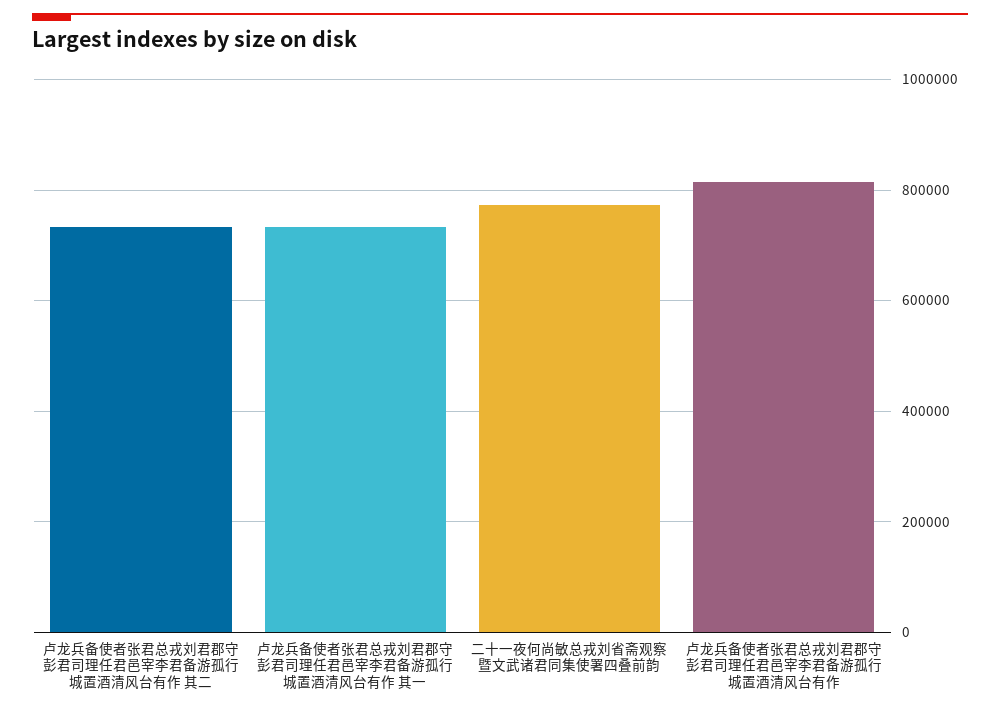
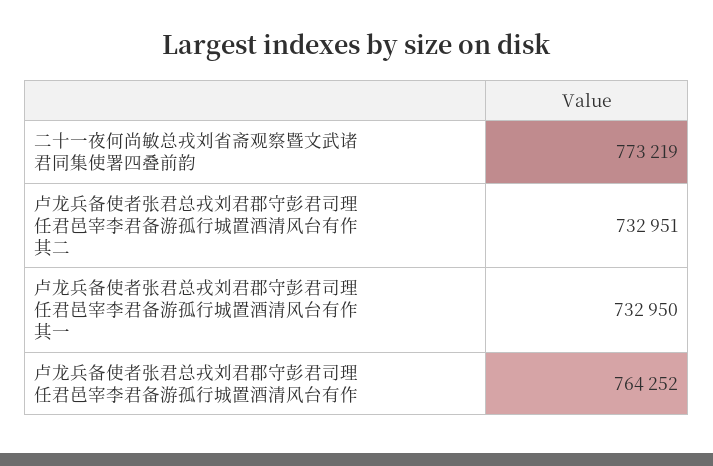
  {
    "卢龙兵备使者张君总戎刘君郡守彭君司理任君邑宰李君备游孤行城置酒清风台有作 其二": 732951,
    "卢龙兵备使者张君总戎刘君郡守彭君司理任君邑宰李君备游孤行城置酒清风台有作 其一": 732950,
    "二十一夜何尚敏总戎刘省斋观察暨文武诸君同集使署四叠前韵": 773219,
-   "卢龙兵备使者张君总戎刘君郡守彭君司理任君邑宰李君备游孤行城置酒清风台有作": 820000
+   "卢龙兵备使者张君总戎刘君郡守彭君司理任君邑宰李君备游孤行城置酒清风台有作": 764252
  }

